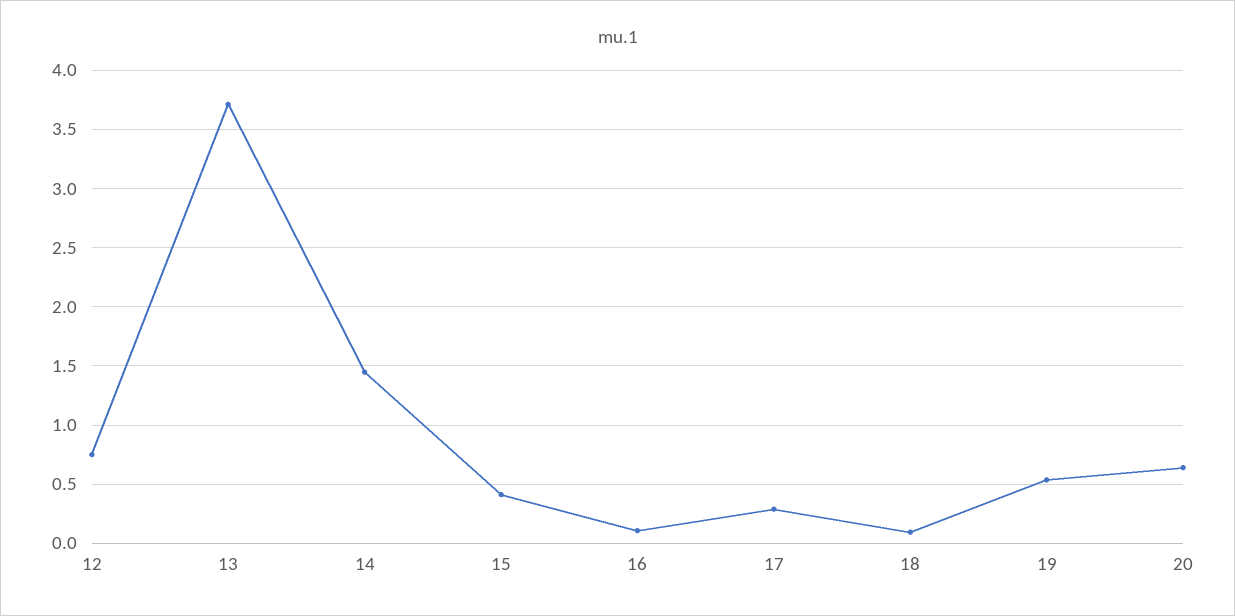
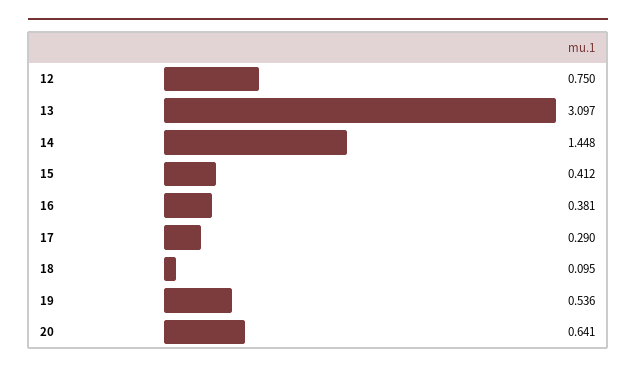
  {
    "12": 0.75,
-   "13": 3.7,
+   "13": 3.097,
    "14": 1.448,
    "15": 0.412,
-   "16": 0.1,
+   "16": 0.381,
    "17": 0.29,
    "18": 0.095,
    "19": 0.536,
    "20": 0.641
  }

